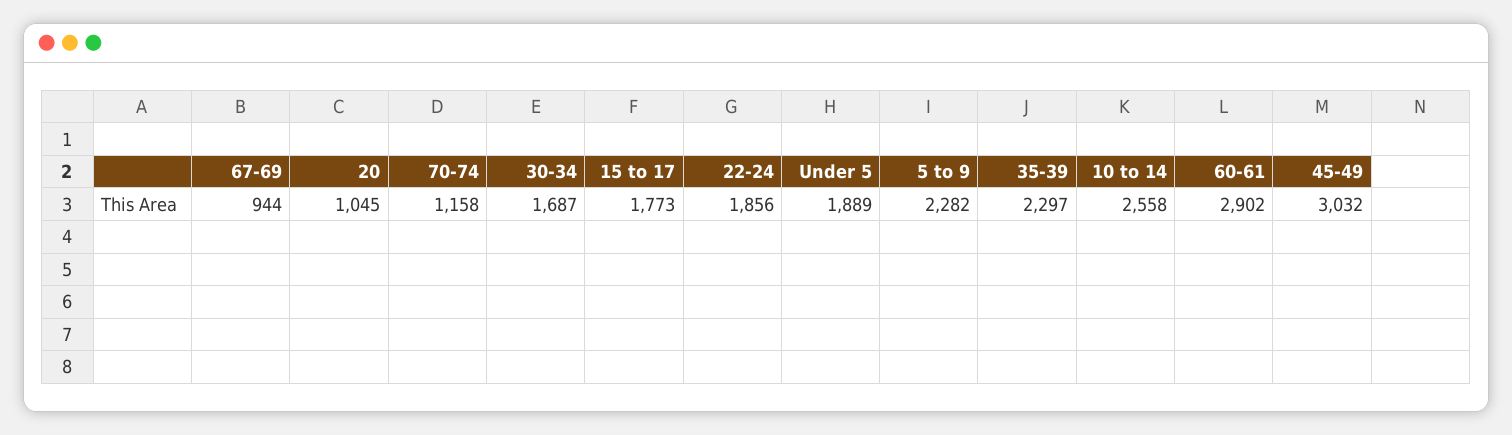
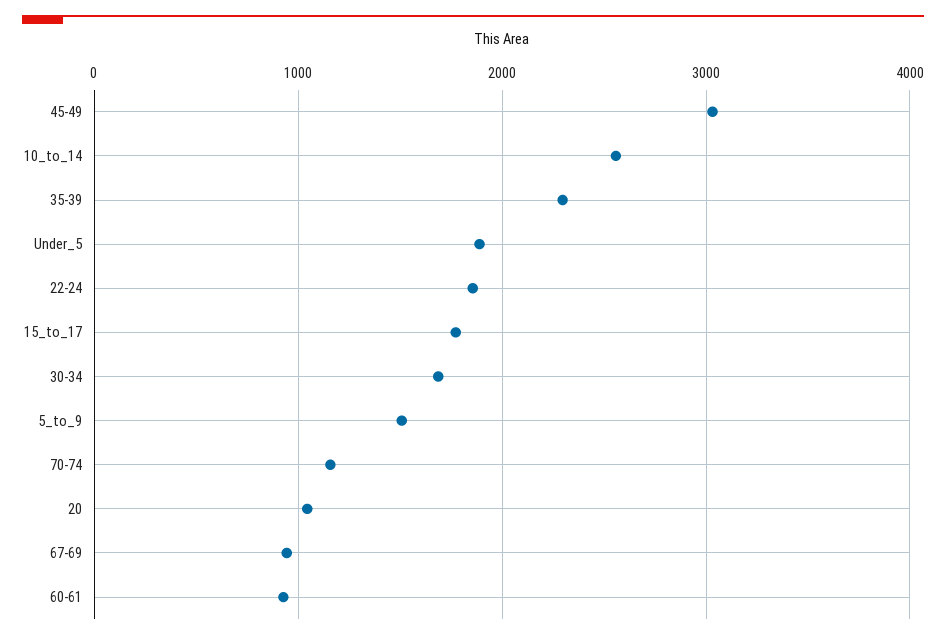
  {
    "67-69": 944,
    "20": 1045,
    "70-74": 1158,
    "30-34": 1687,
    "15 to 17": 1773,
    "22-24": 1856,
    "Under 5": 1889,
-   "5 to 9": 2282,
+   "5 to 9": 1500,
    "35-39": 2297,
    "10 to 14": 2558,
-   "60-61": 2902,
+   "60-61": 900,
    "45-49": 3032
  }

